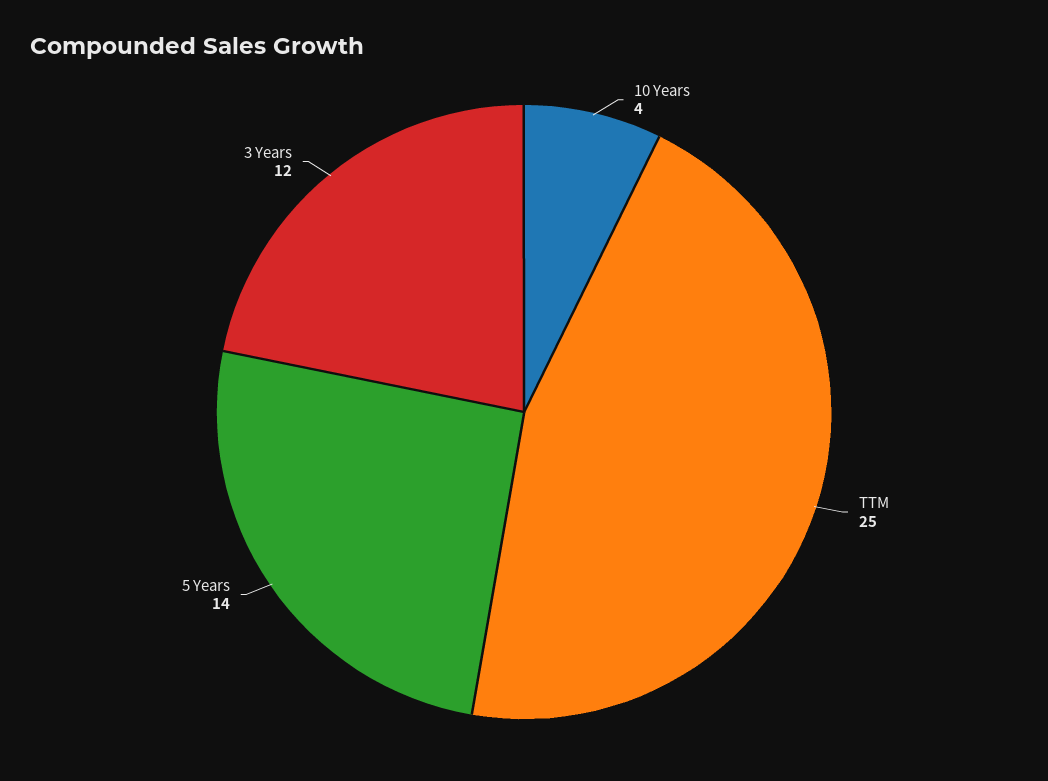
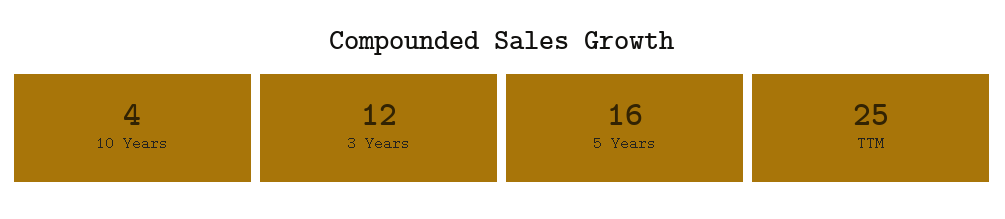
  {
    "10 Years": 4,
    "TTM": 25,
-   "5 Years": 14,
+   "5 Years": 16,
    "3 Years": 12
  }

